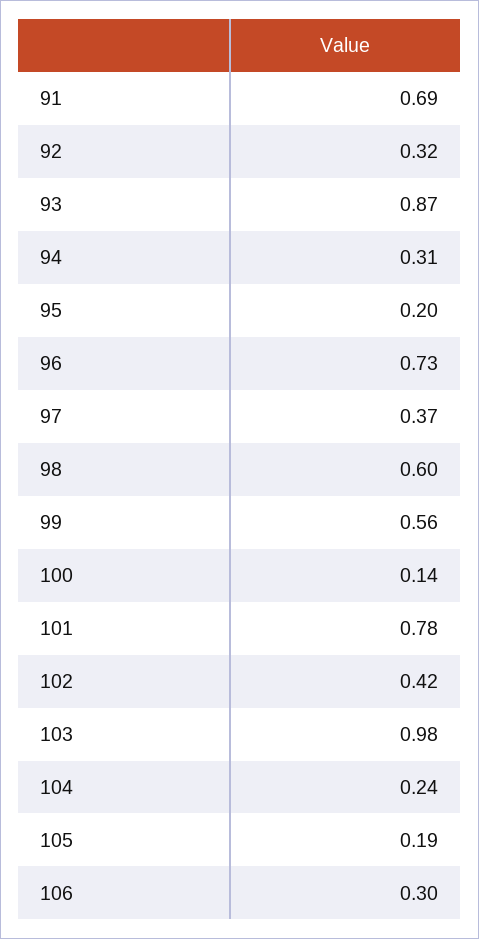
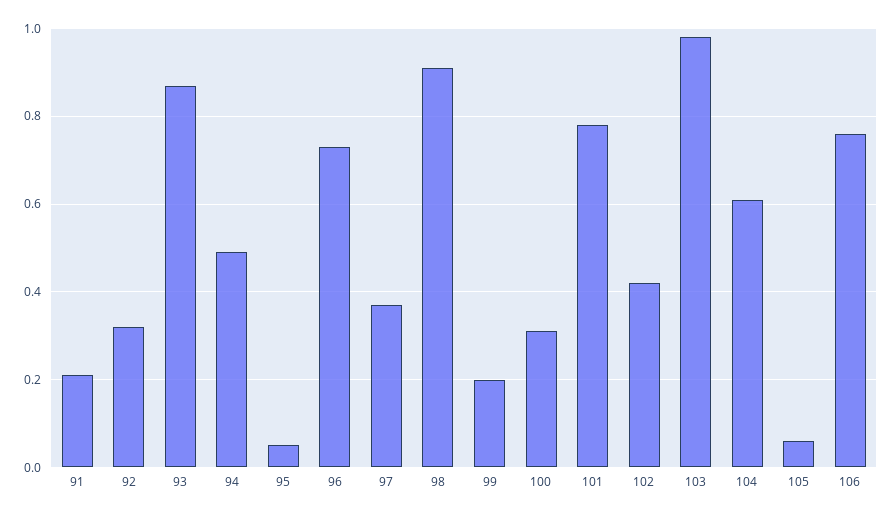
  {
-   "91": 0.69,
+   "91": 0.2,
    "92": 0.32,
    "93": 0.87,
-   "94": 0.31,
+   "94": 0.5,
-   "95": 0.2,
+   "95": 0.05,
    "96": 0.73,
    "97": 0.37,
-   "98": 0.6,
+   "98": 0.9,
-   "99": 0.56,
+   "99": 0.2,
-   "100": 0.14,
+   "100": 0.3,
    "101": 0.78,
    "102": 0.42,
    "103": 0.98,
-   "104": 0.24,
+   "104": 0.6,
-   "105": 0.19,
+   "105": 0.05,
-   "106": 0.3
+   "106": 0.75
  }

